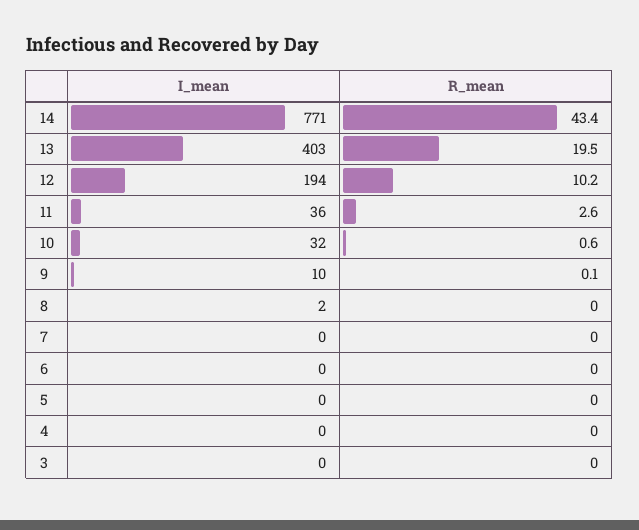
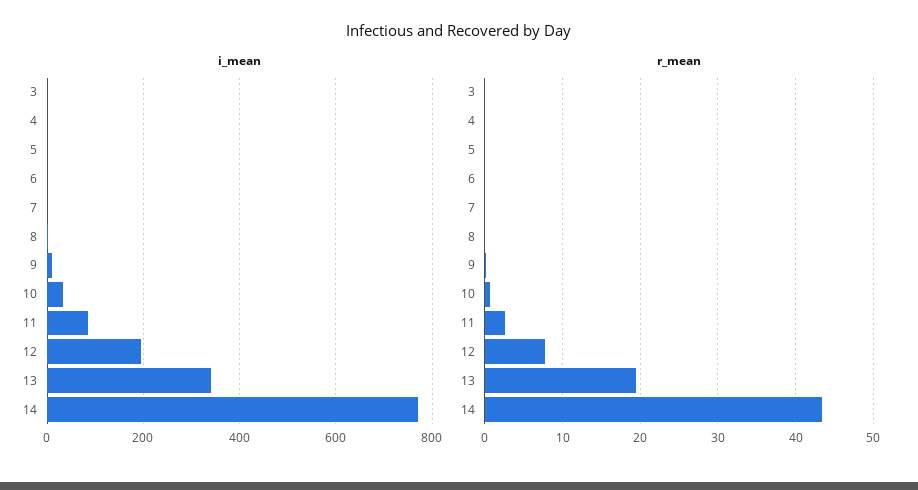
  {
    "I_mean": {
      "14": 771,
-     "13": 403,
+     "13": 340,
      "12": 194,
-     "11": 36,
+     "11": 80,
      "10": 32,
      "9": 10,
      "8": 2,
      "7": 0,
      "6": 0,
      "5": 0,
      "4": 0,
      "3": 0
    },
    "R_mean": {
      "14": 43.4,
      "13": 19.5,
-     "12": 10.2,
+     "12": 8,
      "11": 2.6,
      "10": 0.6,
      "9": 0.1,
      "8": 0,
      "7": 0,
      "6": 0,
      "5": 0,
      "4": 0,
      "3": 0
    }
  }

